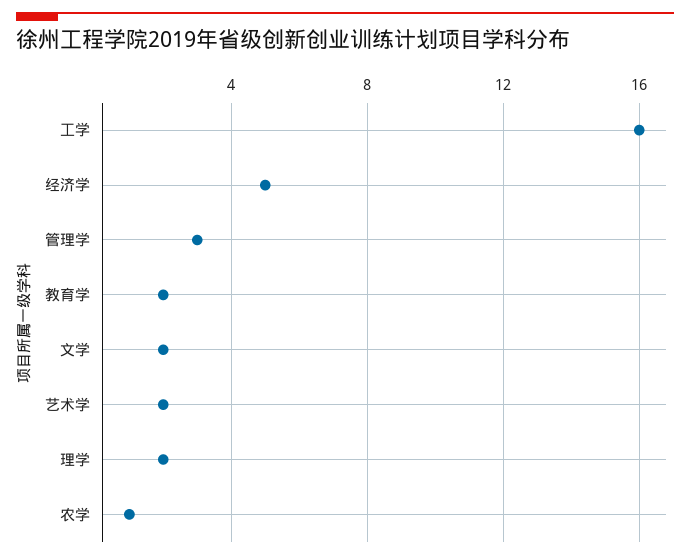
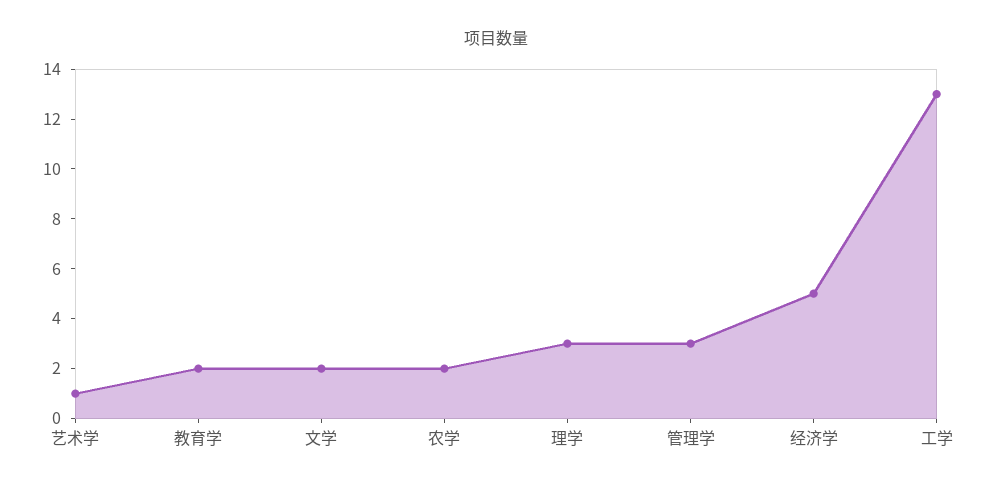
  {
-   "工学": 16,
+   "工学": 13,
    "经济学": 5,
    "管理学": 3,
    "教育学": 2,
    "文学": 2,
-   "艺术学": 2,
+   "艺术学": 1,
-   "理学": 2,
+   "理学": 3,
-   "农学": 1
+   "农学": 2
  }

